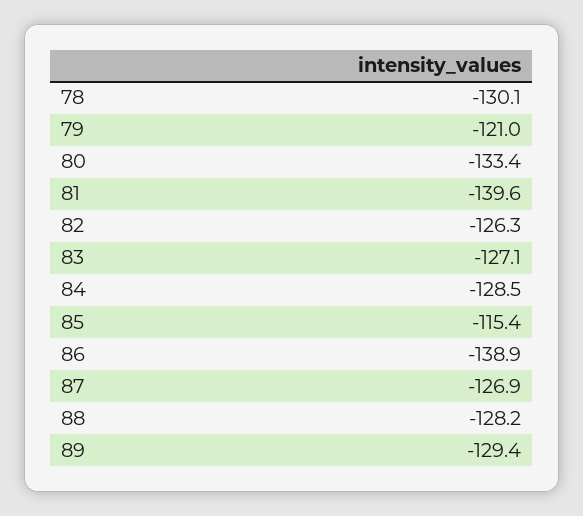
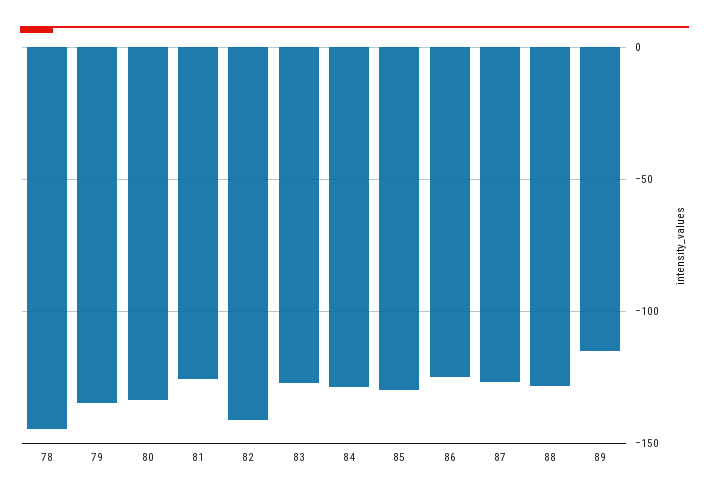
  {
-   "78": -130.1,
+   "78": -145,
-   "79": -121,
+   "79": -135,
    "80": -133.4,
-   "81": -139.6,
+   "81": -125,
-   "82": -126.3,
+   "82": -140,
    "83": -127.1,
    "84": -128.5,
-   "85": -115.4,
+   "85": -130,
-   "86": -138.9,
+   "86": -125,
    "87": -126.9,
    "88": -128.2,
-   "89": -129.4
+   "89": -115
  }

